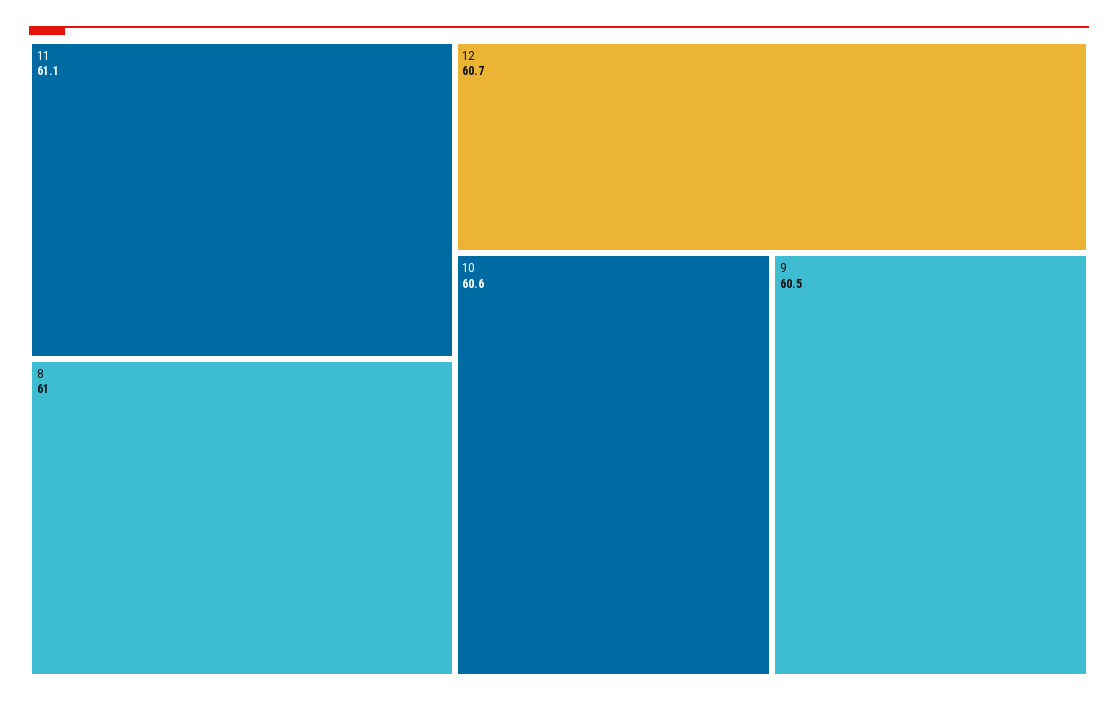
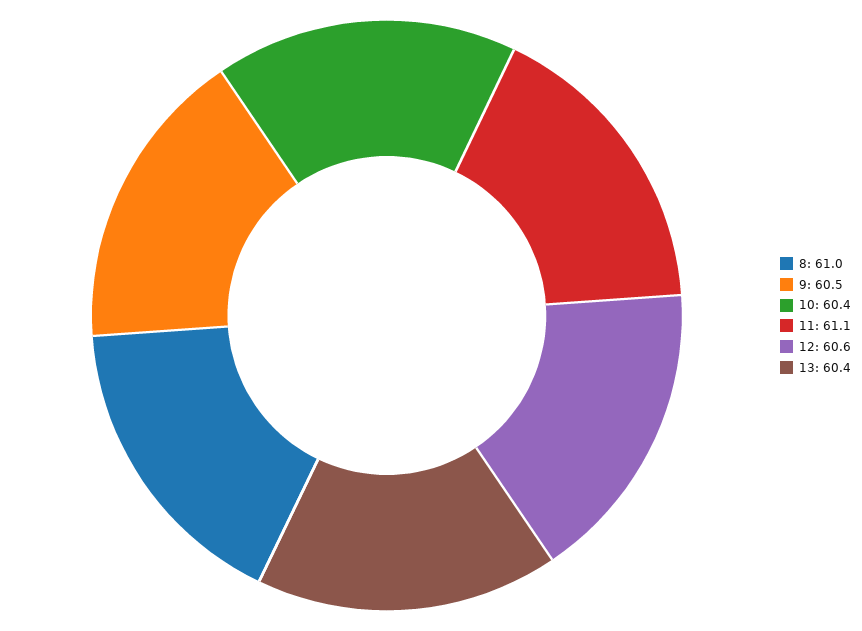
  {
    "11": 61.1,
    "8": 61,
-   "12": 60.7,
+   "12": 60.6,
-   "10": 60.6,
+   "10": 60.4,
-   "9": 60.5
+   "9": 60.5,
+   "13": 60.4
  }

